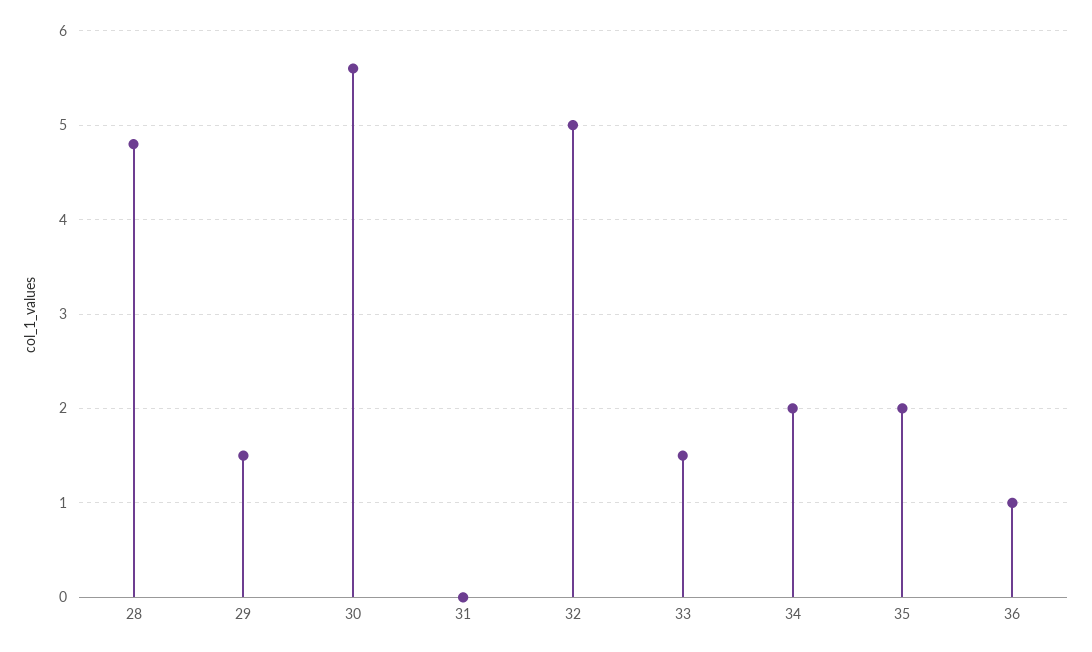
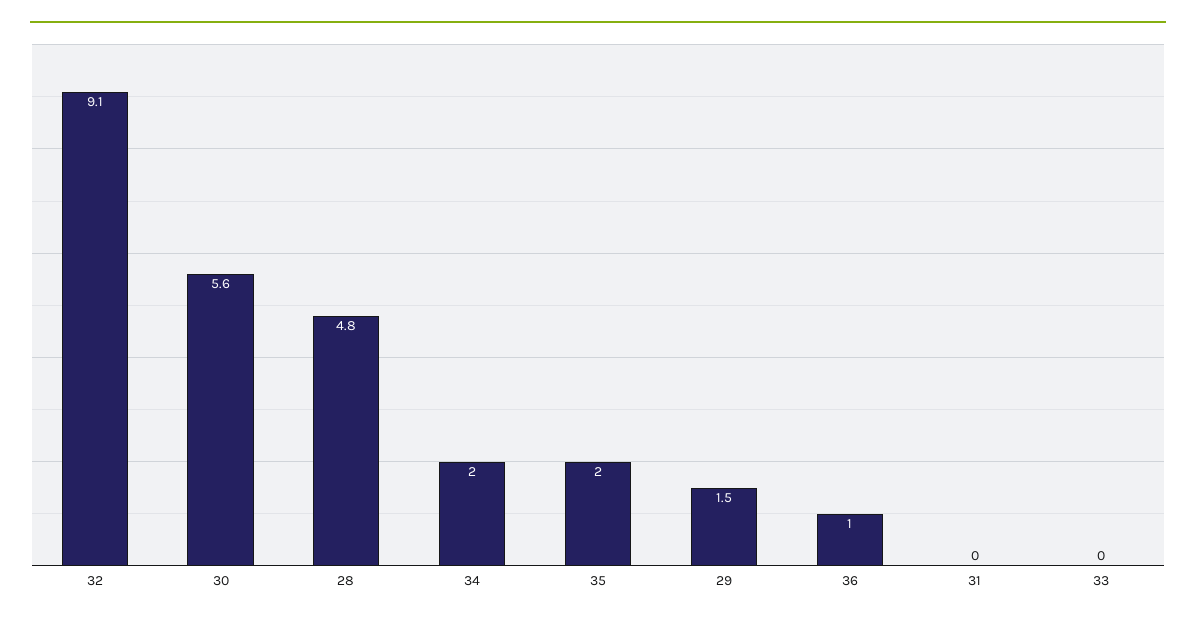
  {
    "28": 4.8,
    "29": 1.5,
    "30": 5.6,
    "31": 0,
-   "32": 5,
+   "32": 9.1,
-   "33": 1.5,
+   "33": 0,
    "34": 2,
    "35": 2,
    "36": 1
  }

